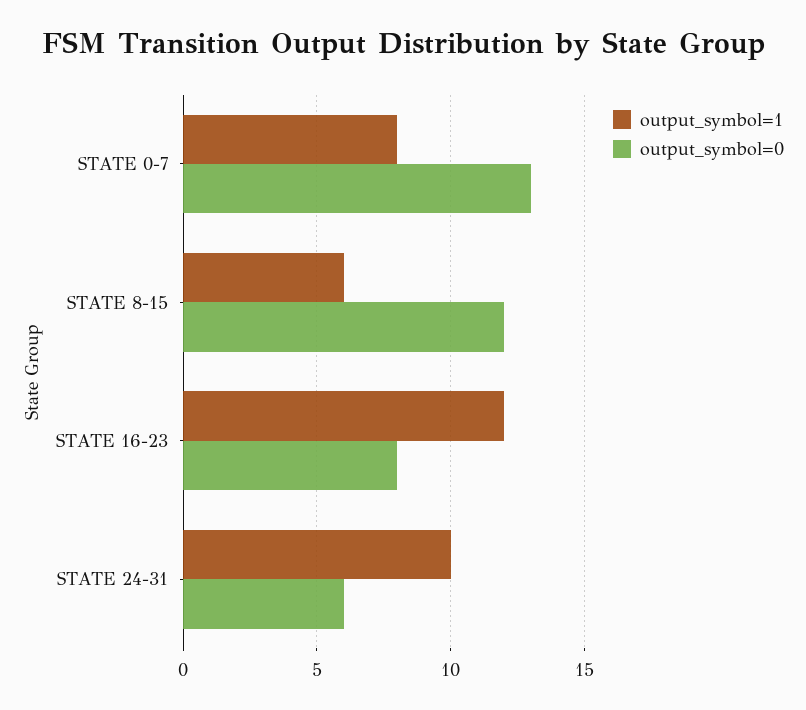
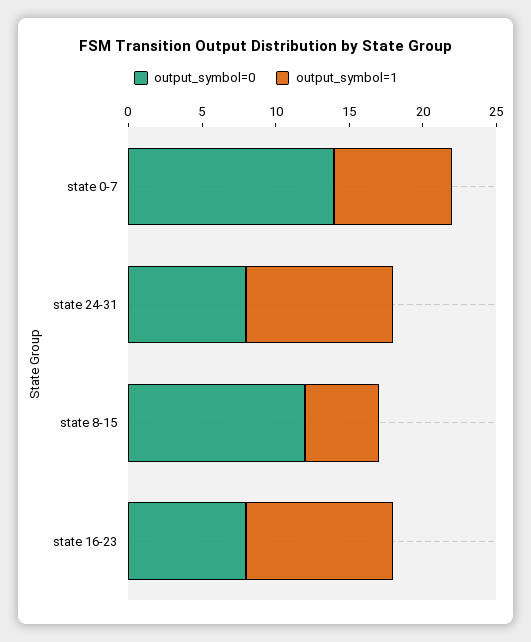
  {
    "output_symbol=1": {
      "STATE 0-7": 8,
-     "STATE 8-15": 6,
+     "STATE 8-15": 5,
-     "STATE 16-23": 12,
+     "STATE 16-23": 10,
      "STATE 24-31": 10
    },
    "output_symbol=0": {
-     "STATE 0-7": 13,
+     "STATE 0-7": 14,
      "STATE 8-15": 12,
      "STATE 16-23": 8,
-     "STATE 24-31": 6
+     "STATE 24-31": 8
    }
  }

